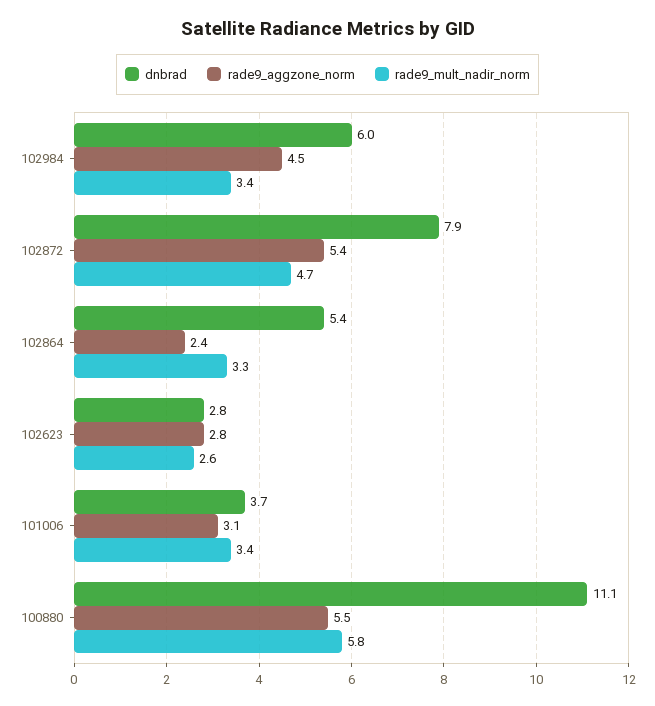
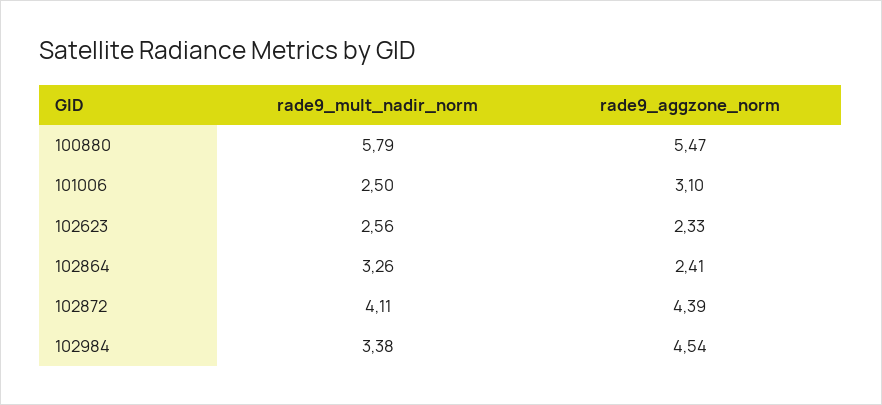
  {
-   "dnbrad": {
-     "102984": 6,
-     "102872": 7.9,
-     "102864": 5.4,
-     "102623": 2.8,
-     "101006": 3.7,
-     "100880": 11.1
-   },
    "rade9_aggzone_norm": {
      "102984": 4.54,
-     "102872": 5.4,
+     "102872": 4.39,
      "102864": 2.41,
-     "102623": 2.8,
+     "102623": 2.33,
      "101006": 3.1,
      "100880": 5.47
    },
    "rade9_mult_nadir_norm": {
      "102984": 3.38,
-     "102872": 4.7,
+     "102872": 4.11,
      "102864": 3.26,
      "102623": 2.56,
-     "101006": 3.4,
+     "101006": 2.5,
      "100880": 5.79
    }
  }

